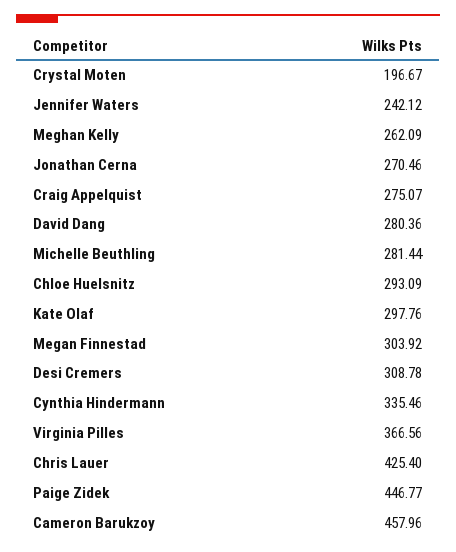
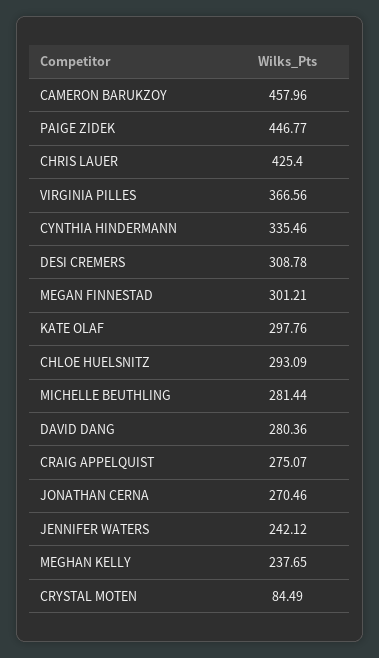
  {
-   "Crystal Moten": 196.67,
+   "Crystal Moten": 84.49,
    "Jennifer Waters": 242.12,
-   "Meghan Kelly": 262.09,
+   "Meghan Kelly": 237.65,
    "Jonathan Cerna": 270.46,
    "Craig Appelquist": 275.07,
    "David Dang": 280.36,
    "Michelle Beuthling": 281.44,
    "Chloe Huelsnitz": 293.09,
    "Kate Olaf": 297.76,
-   "Megan Finnestad": 303.92,
+   "Megan Finnestad": 301.21,
    "Desi Cremers": 308.78,
    "Cynthia Hindermann": 335.46,
    "Virginia Pilles": 366.56,
    "Chris Lauer": 425.4,
    "Paige Zidek": 446.77,
    "Cameron Barukzoy": 457.96
  }

